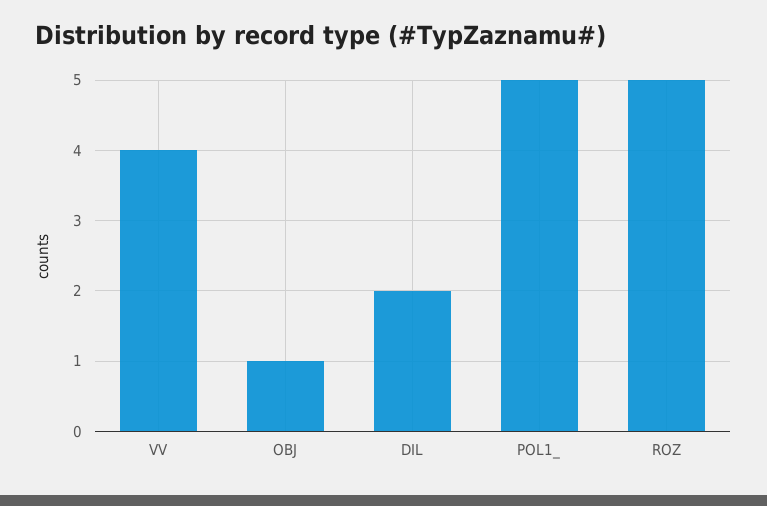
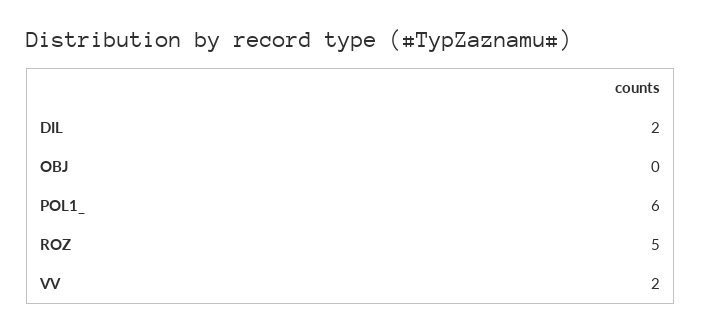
  {
-   "VV": 4,
+   "VV": 2,
-   "OBJ": 1,
+   "OBJ": 0,
    "DIL": 2,
-   "POL1_": 5,
+   "POL1_": 6,
    "ROZ": 5
  }

